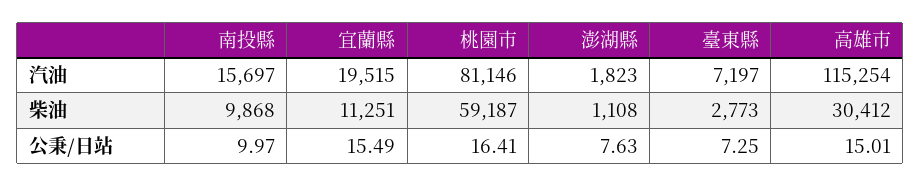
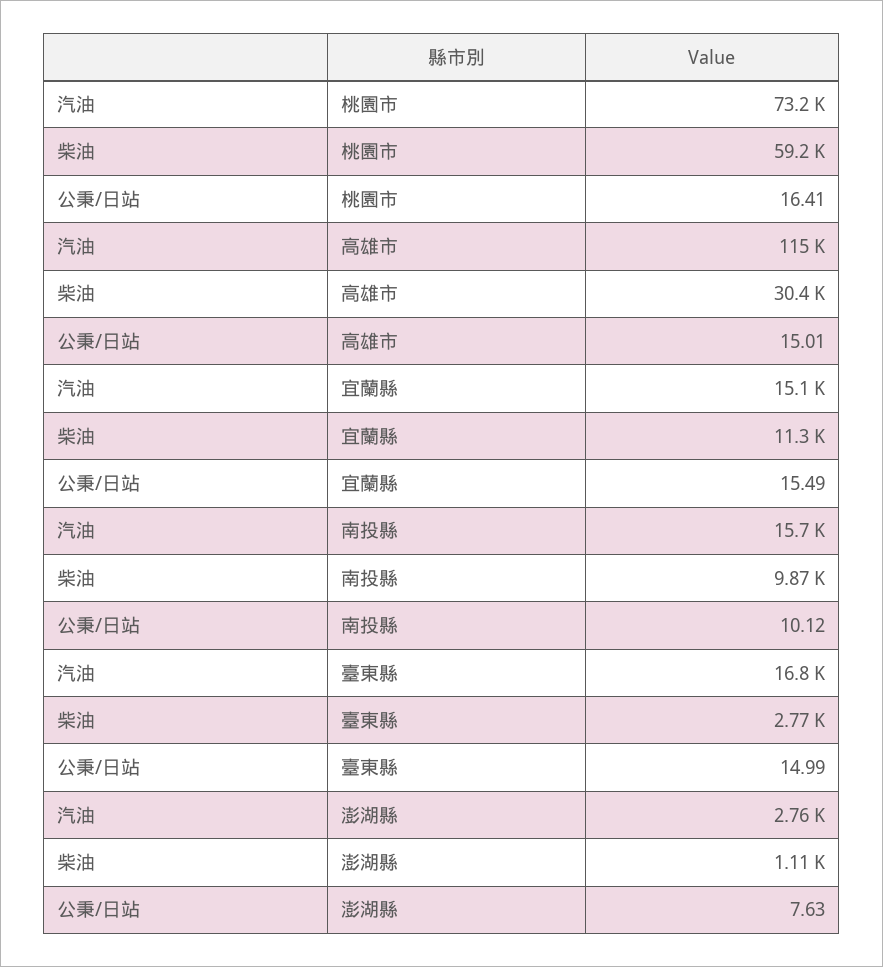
  {
    "南投縣": {
      "汽油": 15697,
      "柴油": 9868,
-     "公秉/日站": 9.97
+     "公秉/日站": 10.12
    },
    "宜蘭縣": {
-     "汽油": 19515,
+     "汽油": 15100,
      "柴油": 11251,
      "公秉/日站": 15.49
    },
    "桃園市": {
-     "汽油": 81146,
+     "汽油": 73200,
      "柴油": 59187,
      "公秉/日站": 16.41
    },
    "澎湖縣": {
-     "汽油": 1823,
+     "汽油": 2760,
      "柴油": 1108,
      "公秉/日站": 7.63
    },
    "臺東縣": {
-     "汽油": 7197,
+     "汽油": 16800,
      "柴油": 2773,
-     "公秉/日站": 7.25
+     "公秉/日站": 14.99
    },
    "高雄市": {
      "汽油": 115254,
      "柴油": 30412,
      "公秉/日站": 15.01
    }
  }

